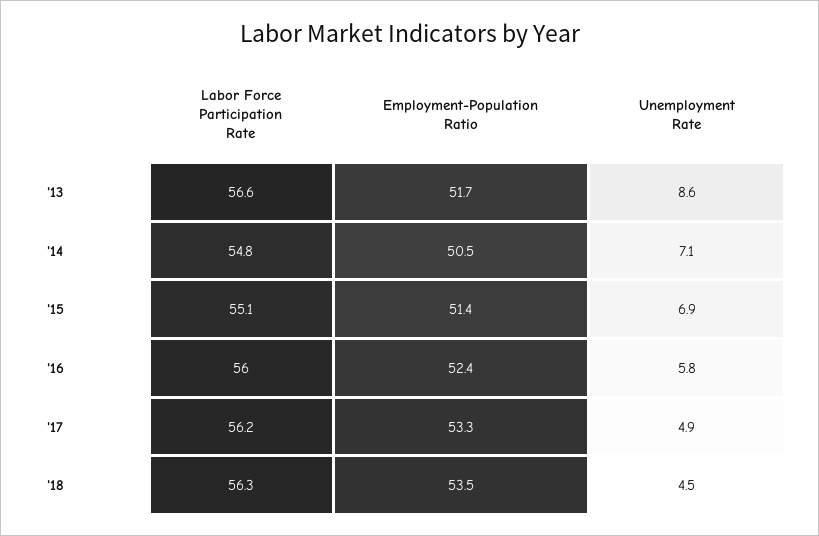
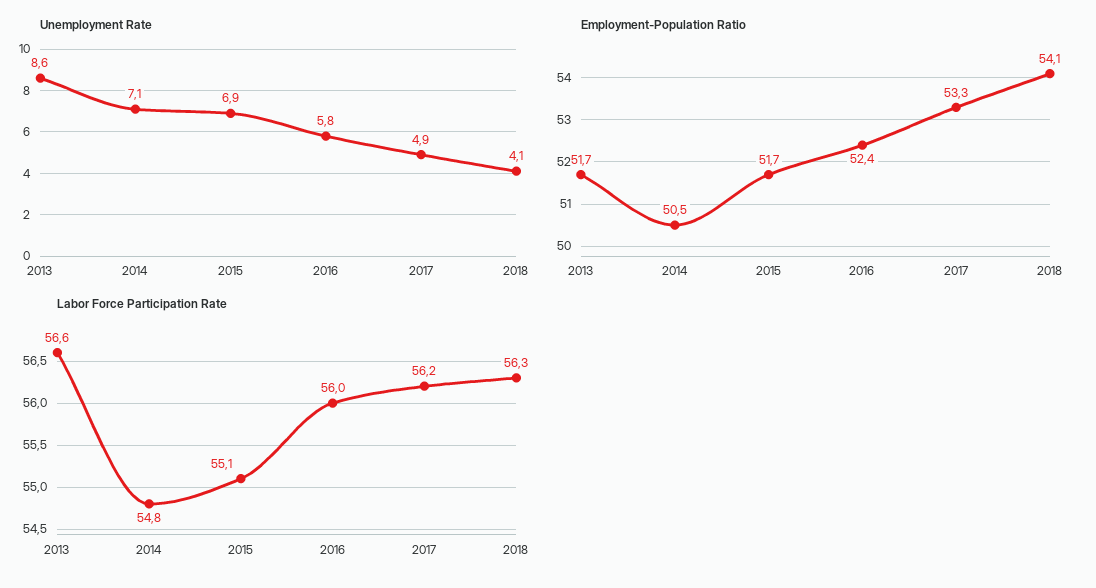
  {
    "Labor Force Participation Rate": {
      "'13": 56.6,
      "'14": 54.8,
      "'15": 55.1,
      "'16": 56,
      "'17": 56.2,
      "'18": 56.3
    },
    "Employment-Population Ratio": {
      "'13": 51.7,
      "'14": 50.5,
-     "'15": 51.4,
+     "'15": 51.7,
      "'16": 52.4,
      "'17": 53.3,
-     "'18": 53.5
+     "'18": 54.1
    },
    "Unemployment Rate": {
      "'13": 8.6,
      "'14": 7.1,
      "'15": 6.9,
      "'16": 5.8,
      "'17": 4.9,
-     "'18": 4.5
+     "'18": 4.1
    }
  }

